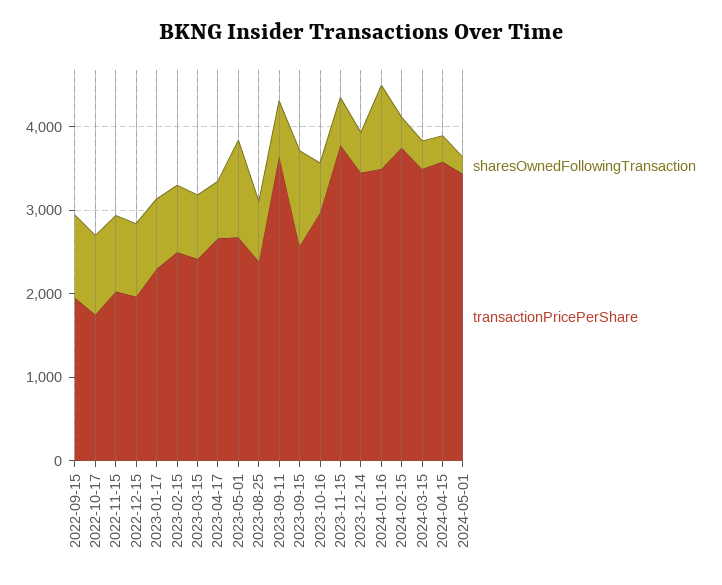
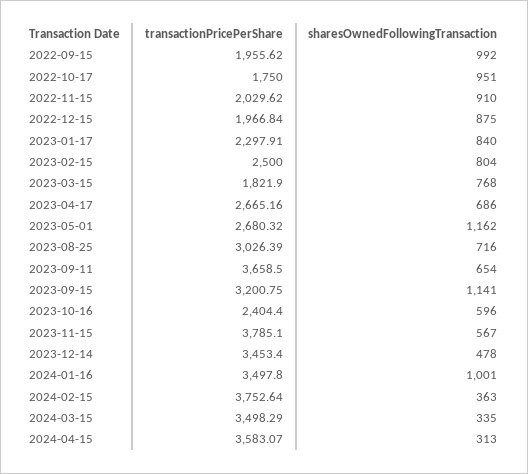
  {
    "sharesOwnedFollowingTransaction": {
      "2022-09-15": 992,
      "2022-10-17": 951,
      "2022-11-15": 910,
      "2022-12-15": 875,
      "2023-01-17": 840,
      "2023-02-15": 804,
      "2023-03-15": 768,
      "2023-04-17": 686,
      "2023-05-01": 1162,
      "2023-08-25": 716,
      "2023-09-11": 654,
      "2023-09-15": 1141,
      "2023-10-16": 596,
      "2023-11-15": 567,
      "2023-12-14": 478,
      "2024-01-16": 1001,
      "2024-02-15": 363,
      "2024-03-15": 335,
-     "2024-04-15": 313,
+     "2024-04-15": 313
-     "2024-05-01": 200
    },
    "transactionPricePerShare": {
      "2022-09-15": 1955.62,
      "2022-10-17": 1750,
      "2022-11-15": 2029.62,
      "2022-12-15": 1966.84,
      "2023-01-17": 2297.91,
      "2023-02-15": 2500,
-     "2023-03-15": 2400,
+     "2023-03-15": 1821.9,
      "2023-04-17": 2665.16,
      "2023-05-01": 2680.32,
-     "2023-08-25": 2400,
+     "2023-08-25": 3026.39,
      "2023-09-11": 3658.5,
-     "2023-09-15": 2600,
+     "2023-09-15": 3200.75,
-     "2023-10-16": 3000,
+     "2023-10-16": 2404.4,
      "2023-11-15": 3785.1,
      "2023-12-14": 3453.4,
      "2024-01-16": 3497.8,
      "2024-02-15": 3752.64,
      "2024-03-15": 3498.29,
-     "2024-04-15": 3583.07,
+     "2024-04-15": 3583.07
-     "2024-05-01": 3400
    }
  }

